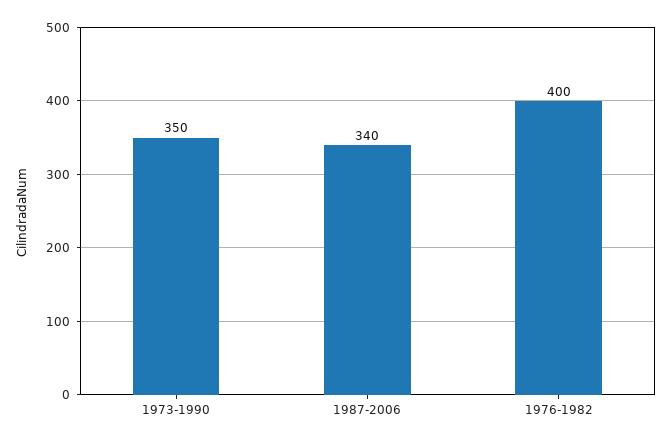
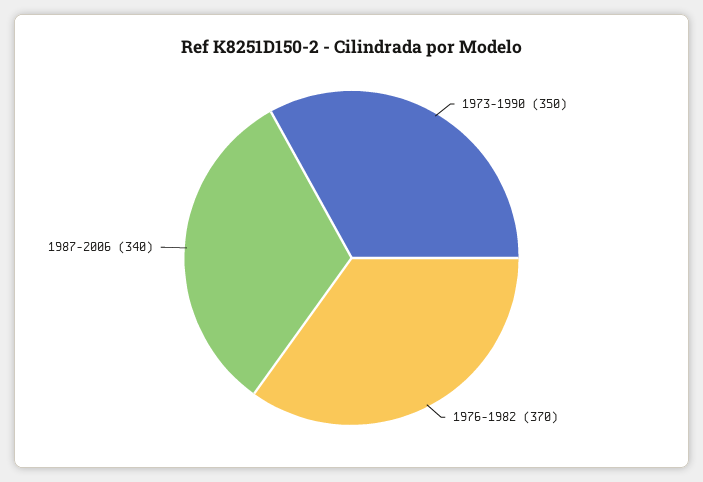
  {
    "1973-1990": 350,
    "1987-2006": 340,
-   "1976-1982": 400
+   "1976-1982": 370
  }

